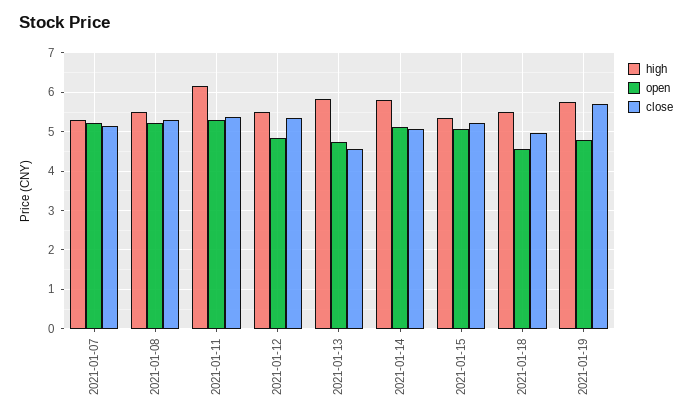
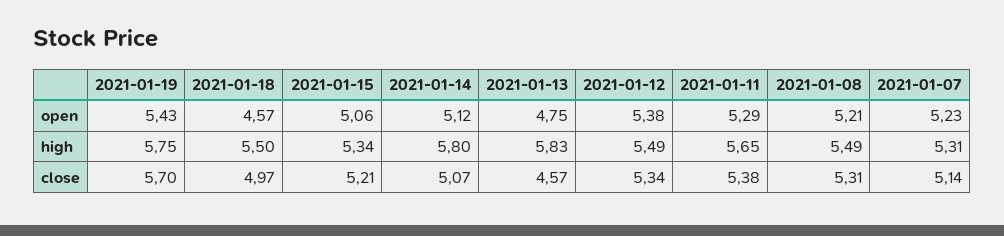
  {
    "high": {
      "2021-01-07": 5.31,
      "2021-01-08": 5.49,
-     "2021-01-11": 6.2,
+     "2021-01-11": 5.65,
      "2021-01-12": 5.49,
      "2021-01-13": 5.83,
      "2021-01-14": 5.8,
      "2021-01-15": 5.34,
      "2021-01-18": 5.5,
      "2021-01-19": 5.75
    },
    "open": {
      "2021-01-07": 5.23,
      "2021-01-08": 5.21,
      "2021-01-11": 5.29,
-     "2021-01-12": 4.8,
+     "2021-01-12": 5.38,
      "2021-01-13": 4.75,
      "2021-01-14": 5.12,
      "2021-01-15": 5.06,
      "2021-01-18": 4.57,
-     "2021-01-19": 4.8
+     "2021-01-19": 5.43
    },
    "close": {
      "2021-01-07": 5.14,
      "2021-01-08": 5.31,
      "2021-01-11": 5.38,
      "2021-01-12": 5.34,
      "2021-01-13": 4.57,
      "2021-01-14": 5.07,
      "2021-01-15": 5.21,
      "2021-01-18": 4.97,
      "2021-01-19": 5.7
    }
  }

